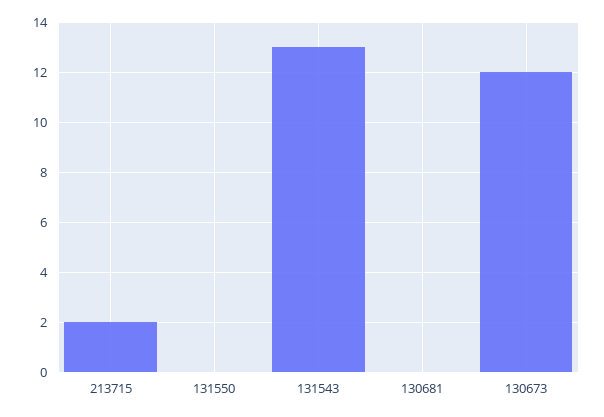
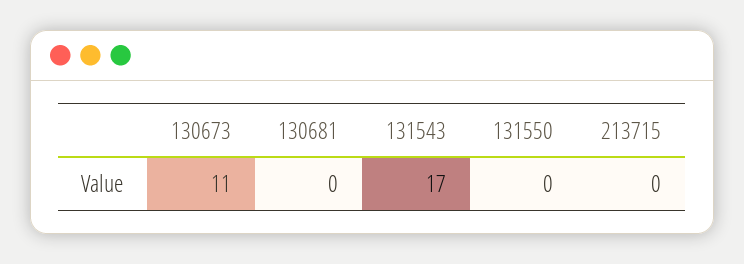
  {
-   "213715": 2,
+   "213715": 0,
    "131550": 0,
-   "131543": 13,
+   "131543": 17,
    "130681": 0,
-   "130673": 12
+   "130673": 11
  }

